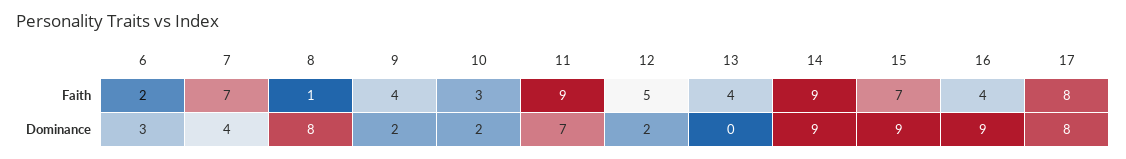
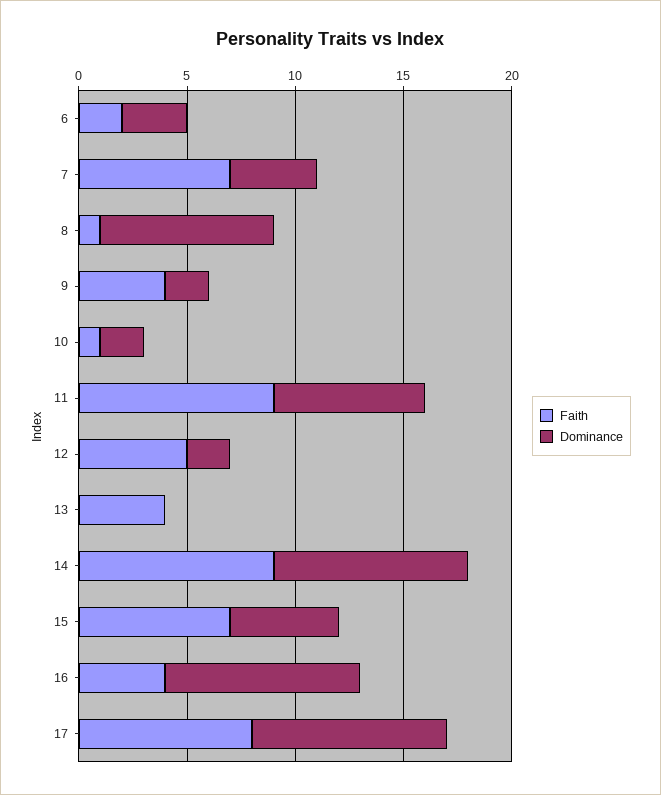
  {
    "Faith": {
      "6": 2,
      "7": 7,
      "8": 1,
      "9": 4,
-     "10": 3,
+     "10": 1,
      "11": 9,
      "12": 5,
      "13": 4,
      "14": 9,
      "15": 7,
      "16": 4,
      "17": 8
    },
    "Dominance": {
      "6": 3,
      "7": 4,
      "8": 8,
      "9": 2,
      "10": 2,
      "11": 7,
      "12": 2,
      "13": 0,
      "14": 9,
-     "15": 9,
+     "15": 5,
      "16": 9,
-     "17": 8
+     "17": 9
    }
  }

